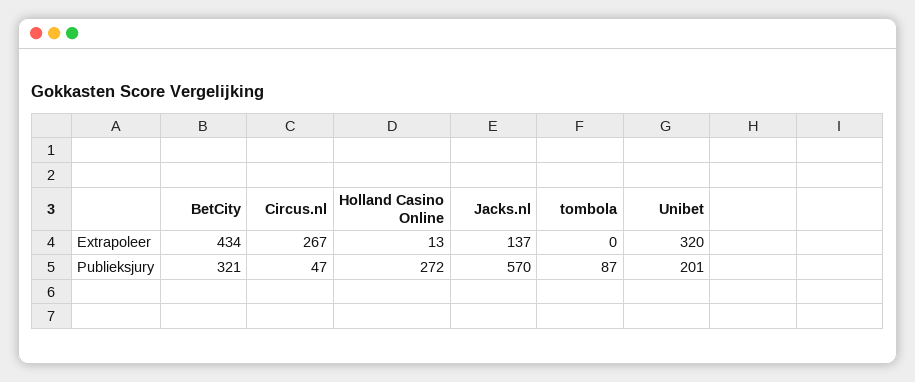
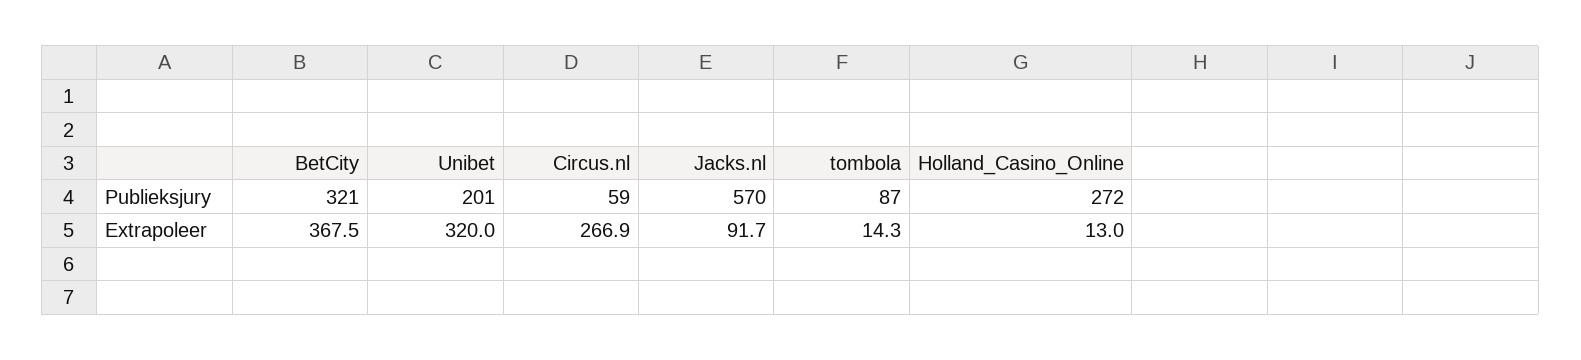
  {
    "BetCity": {
-     "Extrapoleer": 434,
+     "Extrapoleer": 367.5,
      "Publieksjury": 321
    },
    "Circus.nl": {
      "Extrapoleer": 266.9,
-     "Publieksjury": 47
+     "Publieksjury": 59
    },
    "Holland Casino Online": {
      "Extrapoleer": 13,
      "Publieksjury": 272
    },
    "Jacks.nl": {
-     "Extrapoleer": 137,
+     "Extrapoleer": 91.7,
      "Publieksjury": 570
    },
    "tombola": {
-     "Extrapoleer": 0,
+     "Extrapoleer": 14.3,
      "Publieksjury": 87
    },
    "Unibet": {
      "Extrapoleer": 320,
      "Publieksjury": 201
    }
  }

